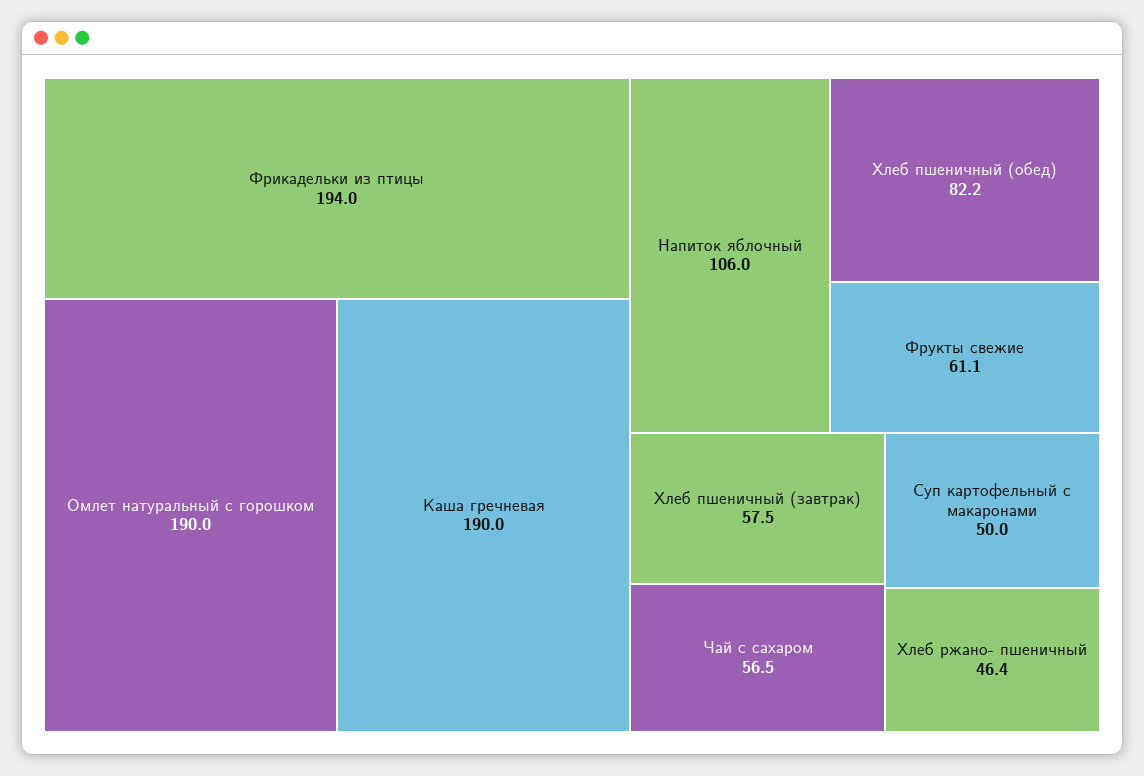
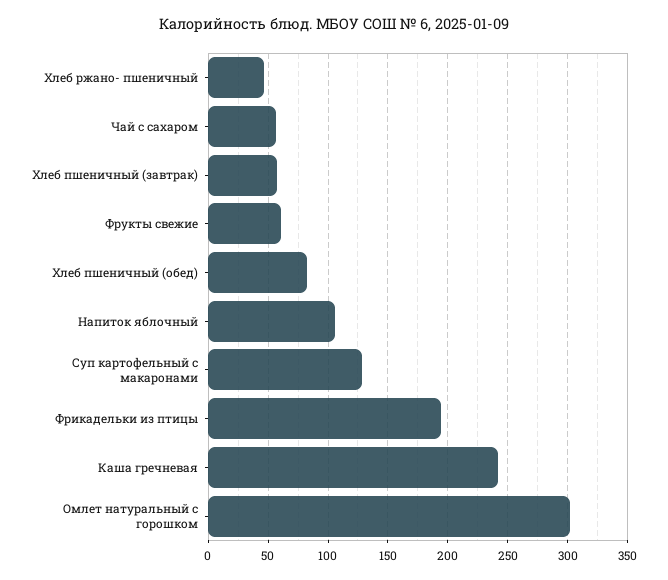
  {
    "Фрикадельки из птицы": 194,
-   "Омлет натуральный с горошком": 190,
+   "Омлет натуральный с горошком": 300,
-   "Каша гречневая": 190,
+   "Каша гречневая": 240,
    "Напиток яблочный": 106,
    "Хлеб пшеничный (обед)": 82.2,
    "Фрукты свежие": 61.1,
    "Хлеб пшеничный (завтрак)": 57.5,
    "Чай с сахаром": 56.5,
-   "Суп картофельный с макаронами": 50,
+   "Суп картофельный с макаронами": 130,
    "Хлеб ржано- пшеничный": 46.4
  }

